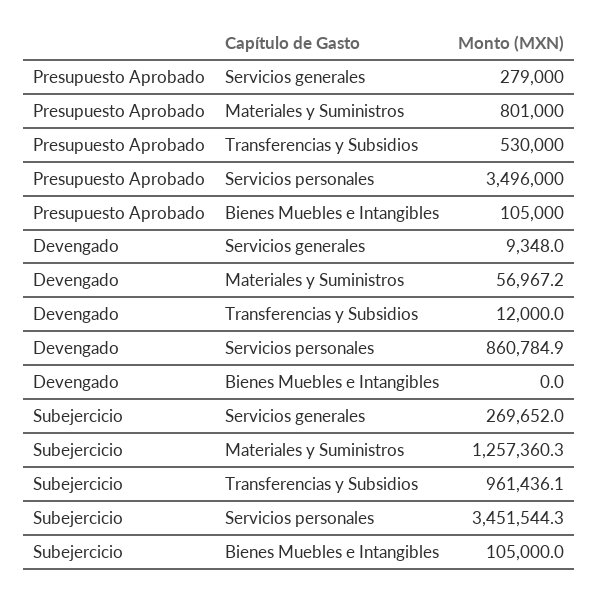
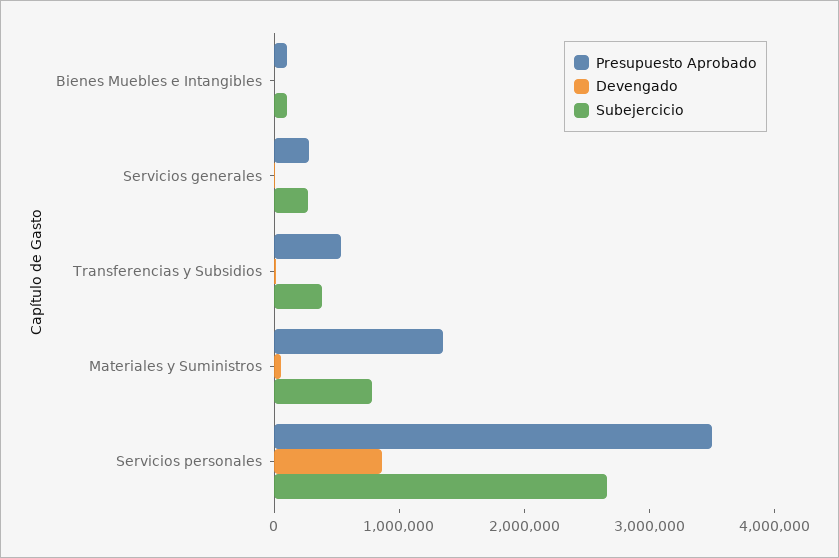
  {
    "Presupuesto Aprobado": {
      "Servicios generales": 279000,
-     "Materiales y Suministros": 801000,
+     "Materiales y Suministros": 1400000,
      "Transferencias y Subsidios": 530000,
      "Servicios personales": 3496000,
      "Bienes Muebles e Intangibles": 105000
    },
    "Devengado": {
      "Servicios generales": 9348,
      "Materiales y Suministros": 56967.2,
      "Transferencias y Subsidios": 12000,
      "Servicios personales": 860784.9,
      "Bienes Muebles e Intangibles": 0
    },
    "Subejercicio": {
      "Servicios generales": 269652,
-     "Materiales y Suministros": 1257360.3,
+     "Materiales y Suministros": 800000,
-     "Transferencias y Subsidios": 961436.1,
+     "Transferencias y Subsidios": 400000,
-     "Servicios personales": 3451544.3,
+     "Servicios personales": 2600000,
      "Bienes Muebles e Intangibles": 105000
    }
  }

